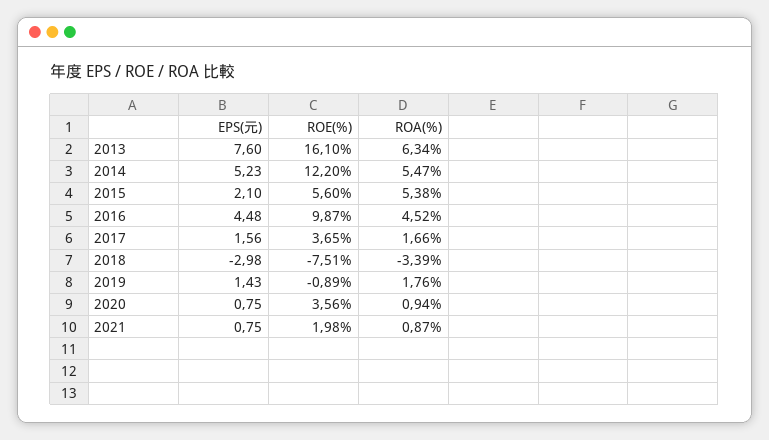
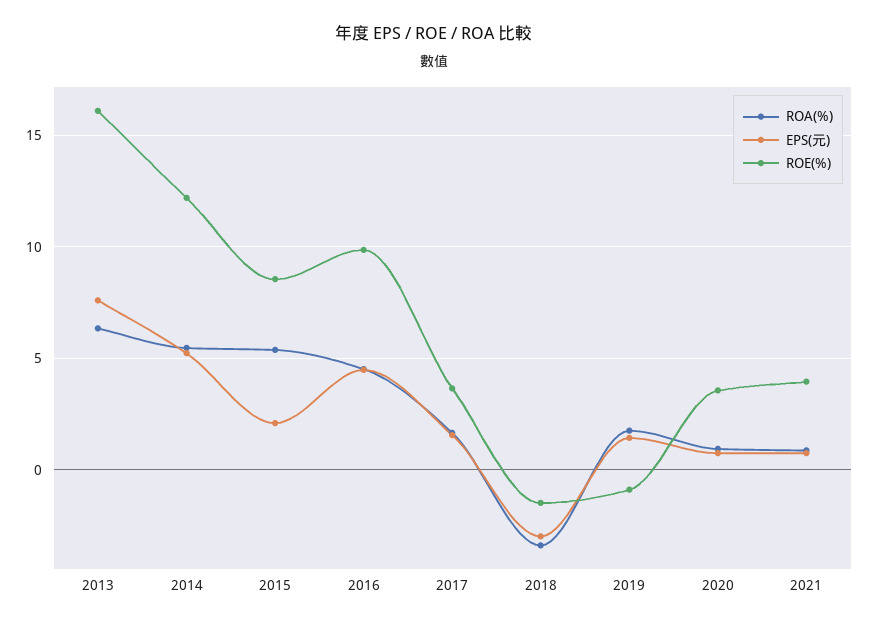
  {
    "EPS(元)": {
      "2013": 7.6,
      "2014": 5.23,
      "2015": 2.1,
      "2016": 4.48,
      "2017": 1.56,
      "2018": -2.98,
      "2019": 1.43,
      "2020": 0.75,
      "2021": 0.75
    },
    "ROE(%)": {
      "2013": 16.1,
      "2014": 12.2,
-     "2015": 5.6,
+     "2015": 8.5,
      "2016": 9.87,
      "2017": 3.65,
-     "2018": -7.51,
+     "2018": -1.5,
      "2019": -0.89,
      "2020": 3.56,
-     "2021": 1.98
+     "2021": 4
    },
    "ROA(%)": {
      "2013": 6.34,
      "2014": 5.47,
      "2015": 5.38,
      "2016": 4.52,
      "2017": 1.66,
      "2018": -3.39,
      "2019": 1.76,
      "2020": 0.94,
      "2021": 0.87
    }
  }

